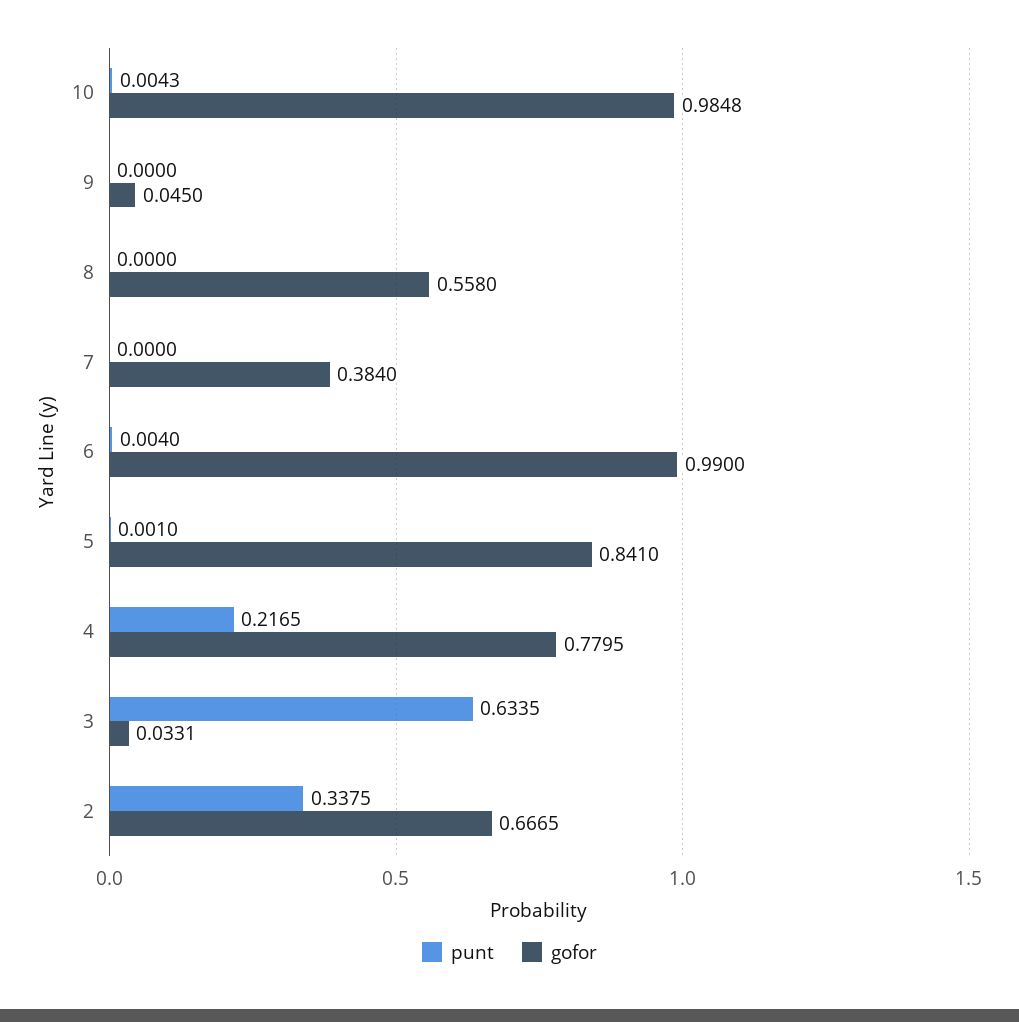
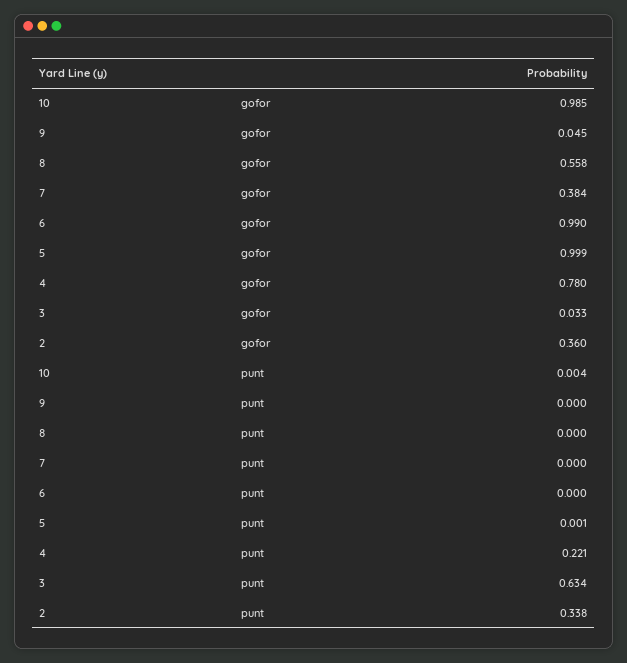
  {
    "punt": {
      "10": 0.0043,
      "9": 0,
      "8": 0,
      "7": 0,
-     "6": 0.004,
+     "6": 0,
      "5": 0.001,
-     "4": 0.2165,
+     "4": 0.221,
      "3": 0.6335,
      "2": 0.3375
    },
    "gofor": {
      "10": 0.9848,
      "9": 0.045,
      "8": 0.558,
      "7": 0.384,
      "6": 0.99,
-     "5": 0.841,
+     "5": 0.999,
      "4": 0.7795,
      "3": 0.0331,
-     "2": 0.6665
+     "2": 0.36
    }
  }

